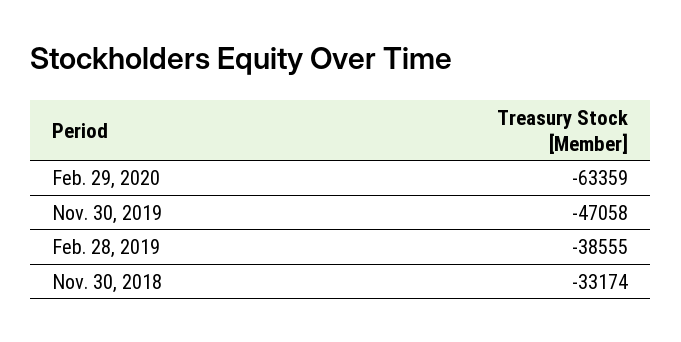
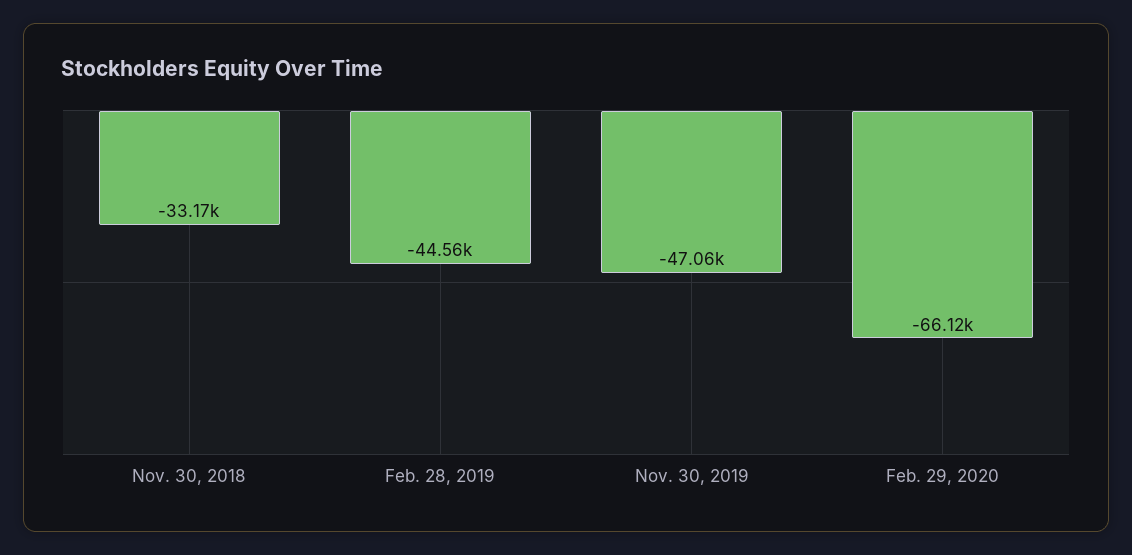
  {
-   "Feb. 29, 2020": -63359,
+   "Feb. 29, 2020": -66120,
    "Nov. 30, 2019": -47058,
-   "Feb. 28, 2019": -38555,
+   "Feb. 28, 2019": -44560,
    "Nov. 30, 2018": -33174
  }

